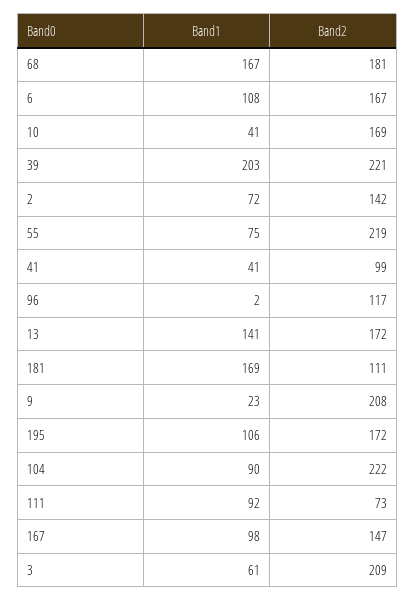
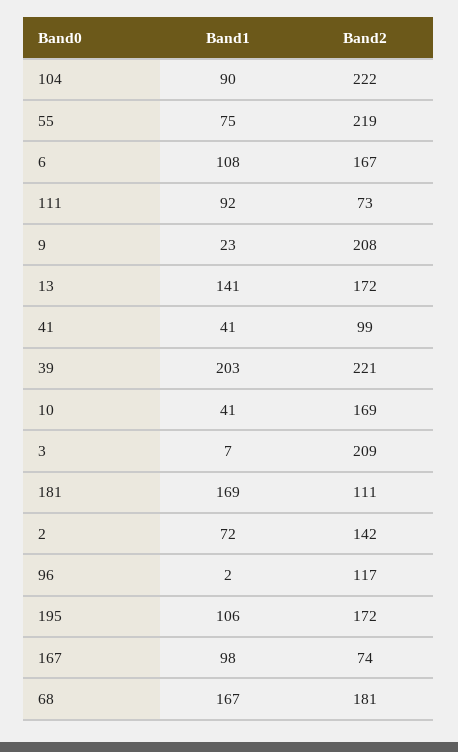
  {
    "Band1": {
      "68": 167,
      "6": 108,
      "10": 41,
      "39": 203,
      "2": 72,
      "55": 75,
      "41": 41,
      "96": 2,
      "13": 141,
      "181": 169,
      "9": 23,
      "195": 106,
      "104": 90,
      "111": 92,
      "167": 98,
-     "3": 61
+     "3": 7
    },
    "Band2": {
      "68": 181,
      "6": 167,
      "10": 169,
      "39": 221,
      "2": 142,
      "55": 219,
      "41": 99,
      "96": 117,
      "13": 172,
      "181": 111,
      "9": 208,
      "195": 172,
      "104": 222,
      "111": 73,
-     "167": 147,
+     "167": 74,
      "3": 209
    }
  }

